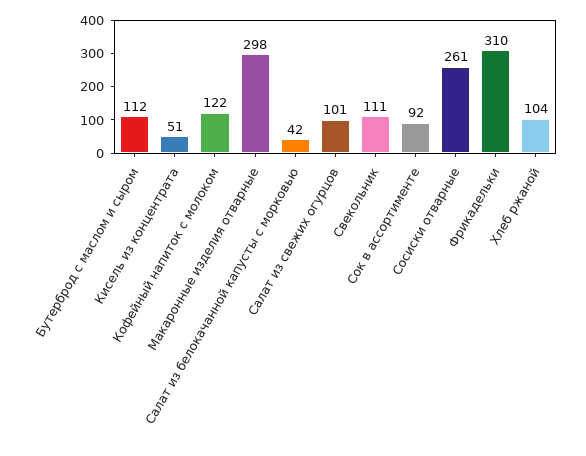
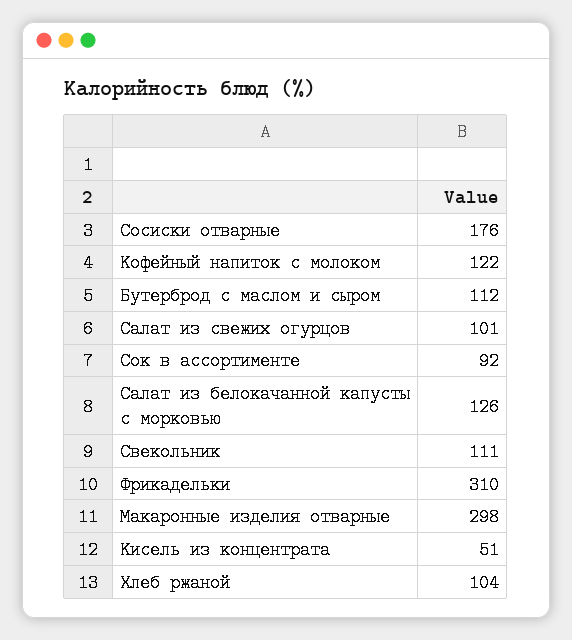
  {
    "Бутерброд с маслом и сыром": 112,
    "Кисель из концентрата": 51,
    "Кофейный напиток с молоком": 122,
    "Макаронные изделия отварные": 298,
-   "Салат из белокачанной капусты с морковью": 42,
+   "Салат из белокачанной капусты с морковью": 126,
    "Салат из свежих огурцов": 101,
    "Свекольник": 111,
    "Сок в ассортименте": 92,
-   "Сосиски отварные": 261,
+   "Сосиски отварные": 176,
    "Фрикадельки": 310,
    "Хлеб ржаной": 104
  }

